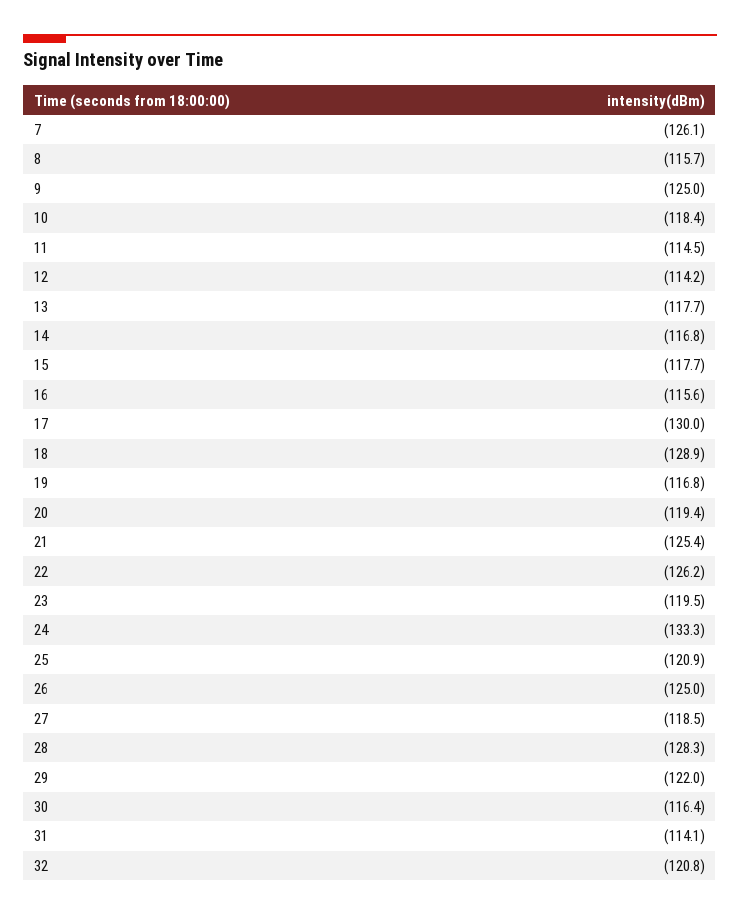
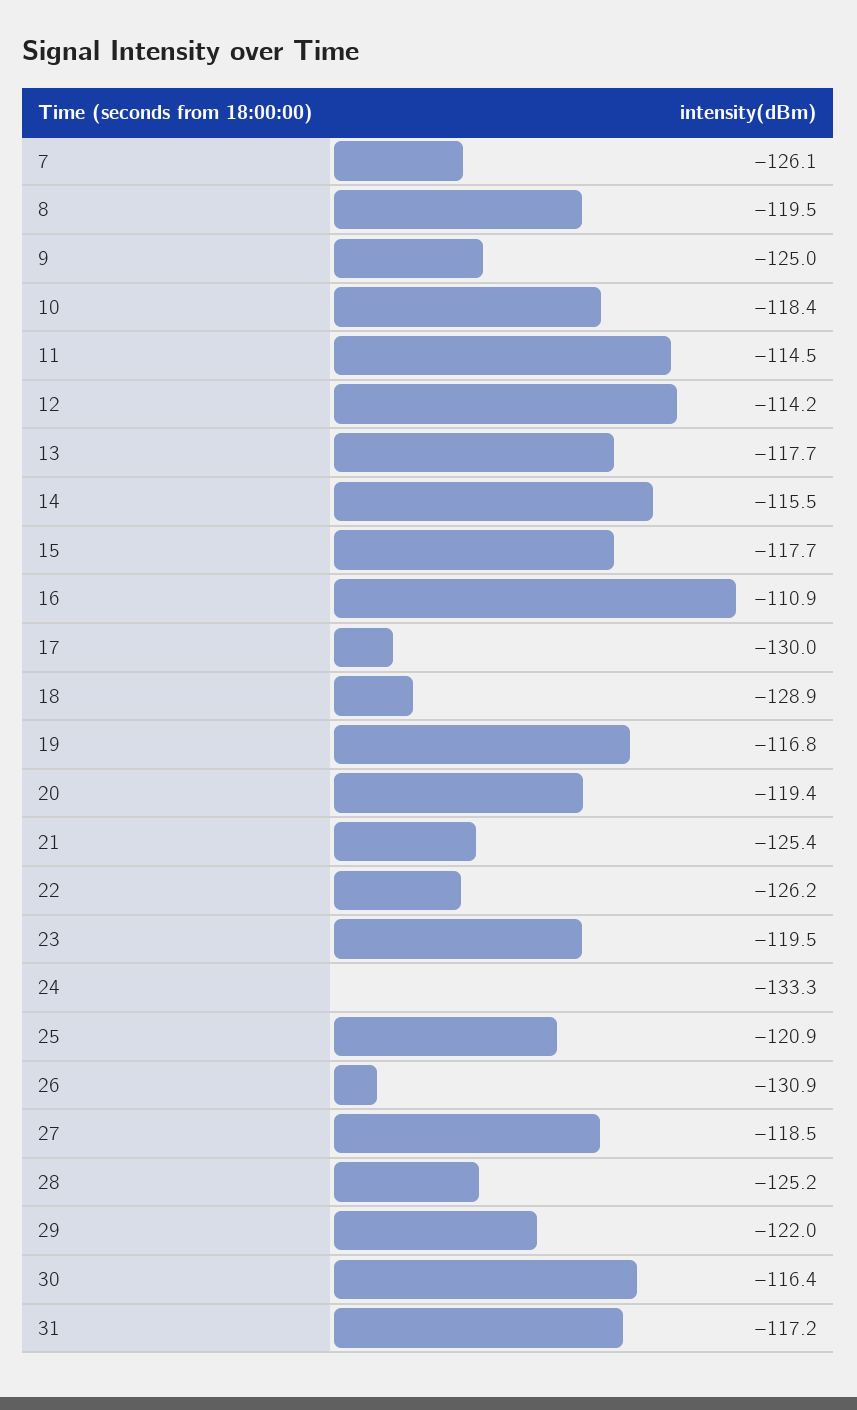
  {
    "7": -126.1,
-   "8": -115.7,
+   "8": -119.5,
    "9": -125,
    "10": -118.4,
    "11": -114.5,
    "12": -114.2,
    "13": -117.7,
-   "14": -116.8,
+   "14": -115.5,
    "15": -117.7,
-   "16": -115.6,
+   "16": -110.9,
    "17": -130,
    "18": -128.9,
    "19": -116.8,
    "20": -119.4,
    "21": -125.4,
    "22": -126.2,
    "23": -119.5,
    "24": -133.3,
    "25": -120.9,
-   "26": -125,
+   "26": -130.9,
    "27": -118.5,
-   "28": -128.3,
+   "28": -125.2,
    "29": -122,
    "30": -116.4,
-   "31": -114.1,
+   "31": -117.2
-   "32": -120.8
  }

